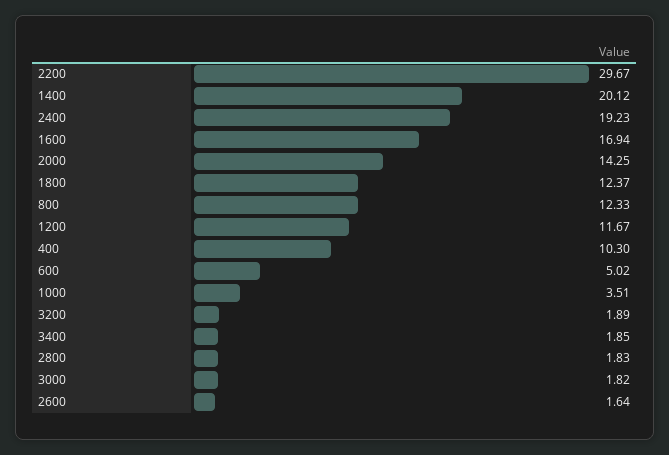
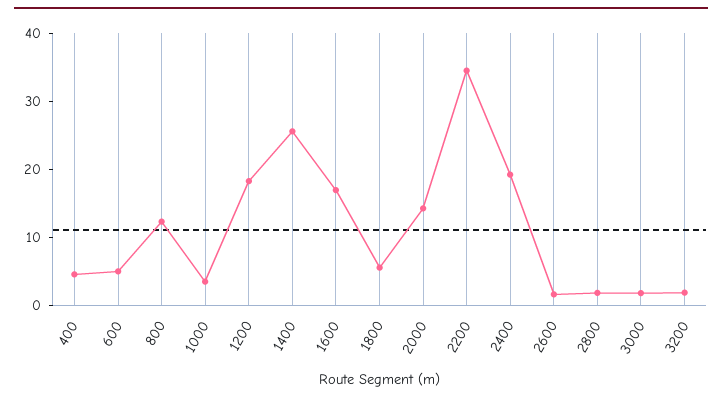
  {
-   "2200": 29.67,
+   "2200": 34,
-   "1400": 20.12,
+   "1400": 26,
    "2400": 19.23,
    "1600": 16.94,
    "2000": 14.25,
-   "1800": 12.37,
+   "1800": 6,
    "800": 12.33,
-   "1200": 11.67,
+   "1200": 18,
-   "400": 10.3,
+   "400": 4,
    "600": 5.02,
    "1000": 3.51,
    "3200": 1.89,
-   "3400": 1.85,
    "2800": 1.83,
    "3000": 1.82,
    "2600": 1.64
  }

